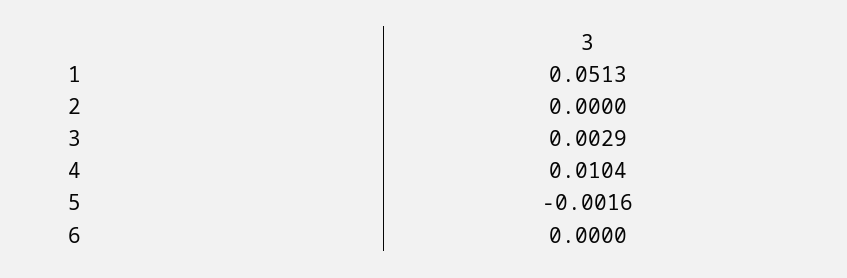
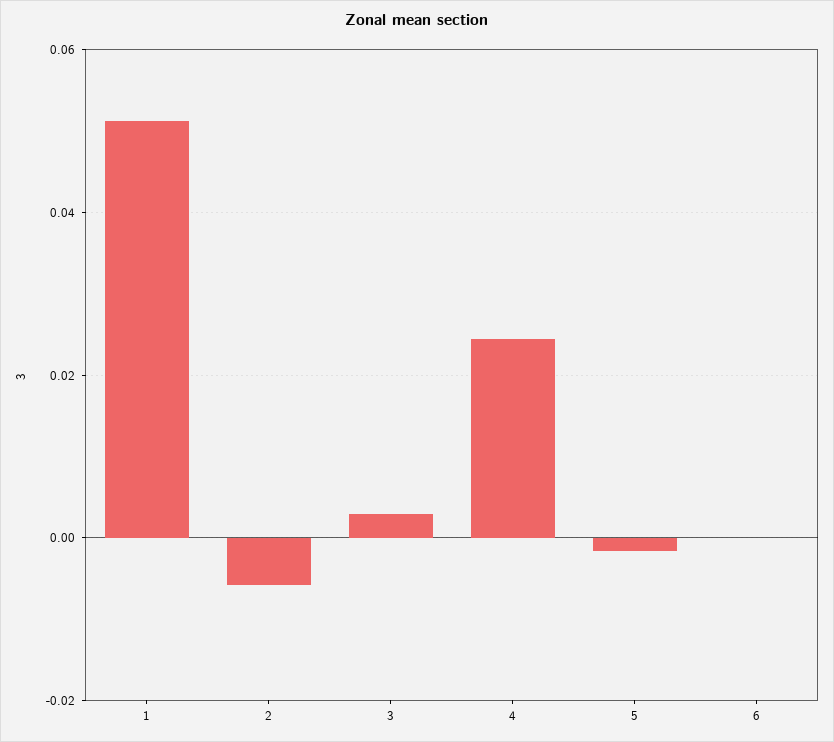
  {
    "1": 0.0513,
-   "2": 0,
+   "2": -0.006,
    "3": 0.0029,
-   "4": 0.0104,
+   "4": 0.024,
    "5": -0.0016,
    "6": 0
  }

